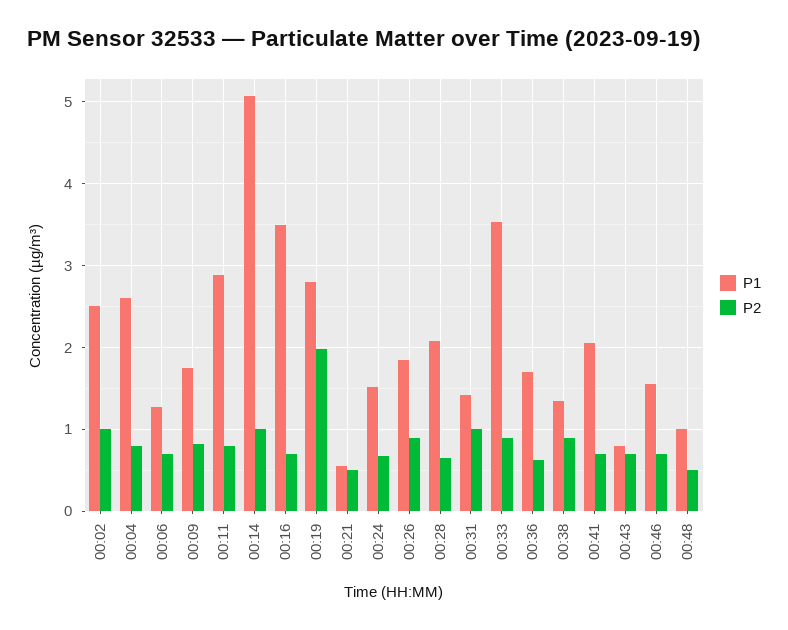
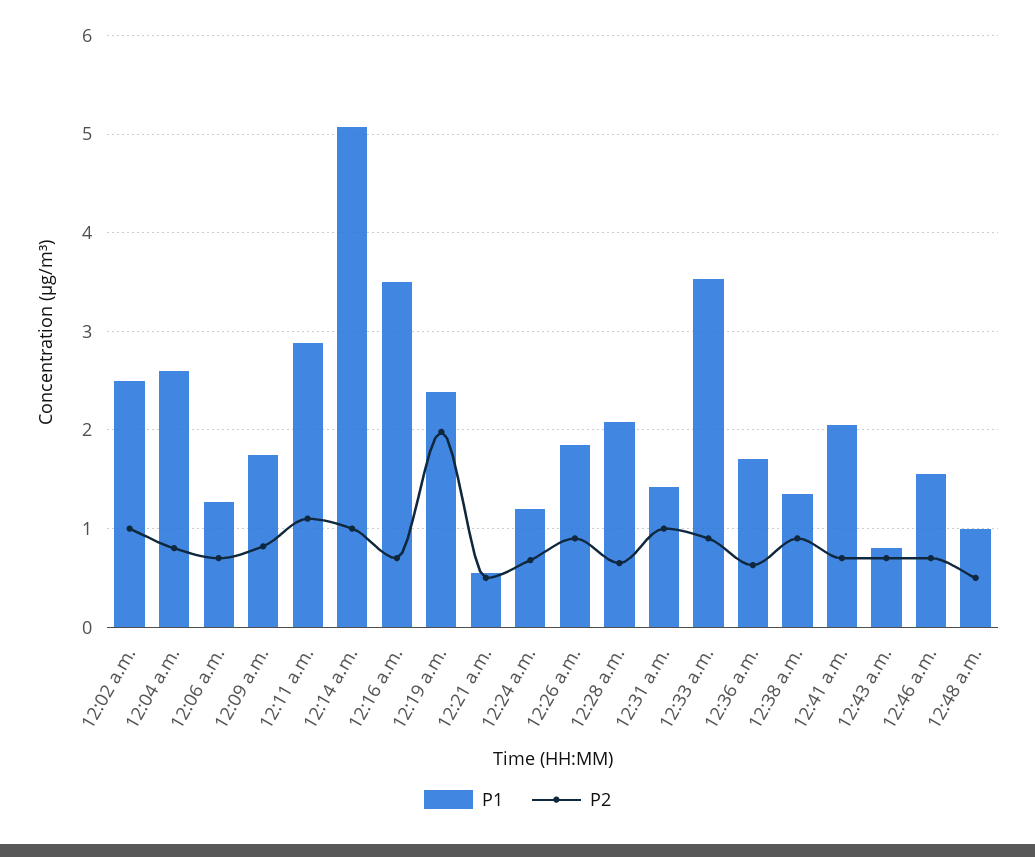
  {
    "P1": {
      "00:02": 2.5,
      "00:04": 2.6,
      "00:06": 1.3,
      "00:09": 1.8,
      "00:11": 2.9,
      "00:14": 5.1,
      "00:16": 3.5,
-     "00:19": 2.8,
+     "00:19": 2.4,
      "00:21": 0.6,
-     "00:24": 1.5,
+     "00:24": 1.2,
      "00:26": 1.9,
      "00:28": 2.1,
      "00:31": 1.4,
      "00:33": 3.5,
      "00:36": 1.7,
      "00:38": 1.4,
      "00:41": 2.1,
      "00:43": 0.8,
      "00:46": 1.6,
      "00:48": 1
    },
    "P2": {
      "00:02": 1,
      "00:04": 0.8,
      "00:06": 0.7,
      "00:09": 0.8,
-     "00:11": 0.8,
+     "00:11": 1.1,
      "00:14": 1,
      "00:16": 0.7,
      "00:19": 2,
      "00:21": 0.5,
      "00:24": 0.7,
      "00:26": 0.9,
      "00:28": 0.7,
      "00:31": 1,
      "00:33": 0.9,
      "00:36": 0.6,
      "00:38": 0.9,
      "00:41": 0.7,
      "00:43": 0.7,
      "00:46": 0.7,
      "00:48": 0.5
    }
  }

